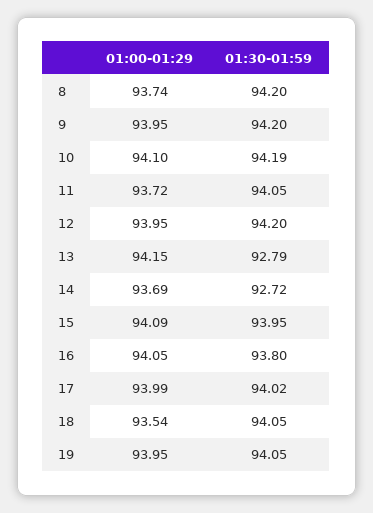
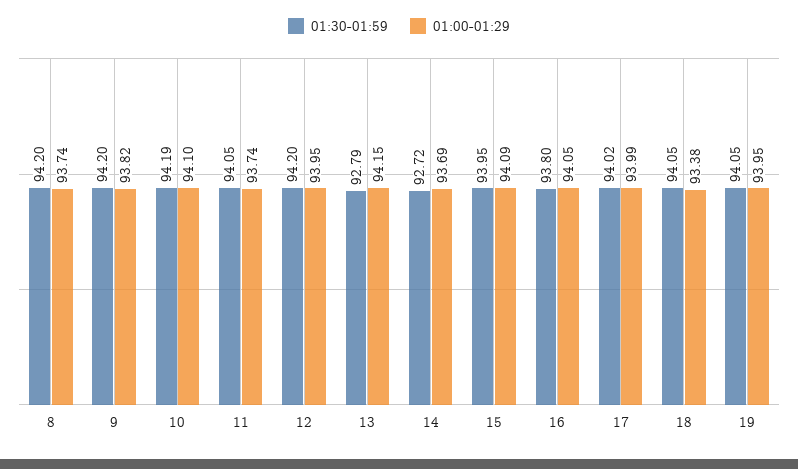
  {
    "01:00-01:29": {
      "8": 93.74,
-     "9": 93.95,
+     "9": 93.82,
      "10": 94.1,
-     "11": 93.72,
+     "11": 93.74,
      "12": 93.95,
      "13": 94.15,
      "14": 93.69,
      "15": 94.09,
      "16": 94.05,
      "17": 93.99,
-     "18": 93.54,
+     "18": 93.38,
      "19": 93.95
    },
    "01:30-01:59": {
      "8": 94.2,
      "9": 94.2,
      "10": 94.19,
      "11": 94.05,
      "12": 94.2,
      "13": 92.79,
      "14": 92.72,
      "15": 93.95,
      "16": 93.8,
      "17": 94.02,
      "18": 94.05,
      "19": 94.05
    }
  }

